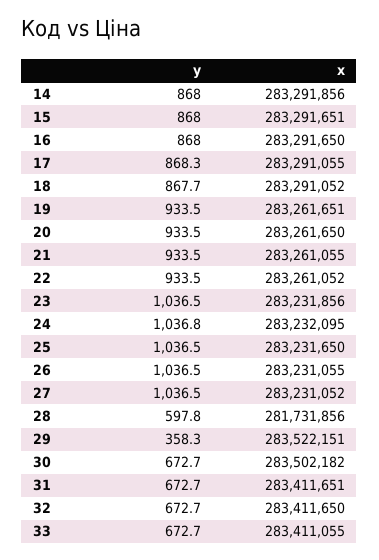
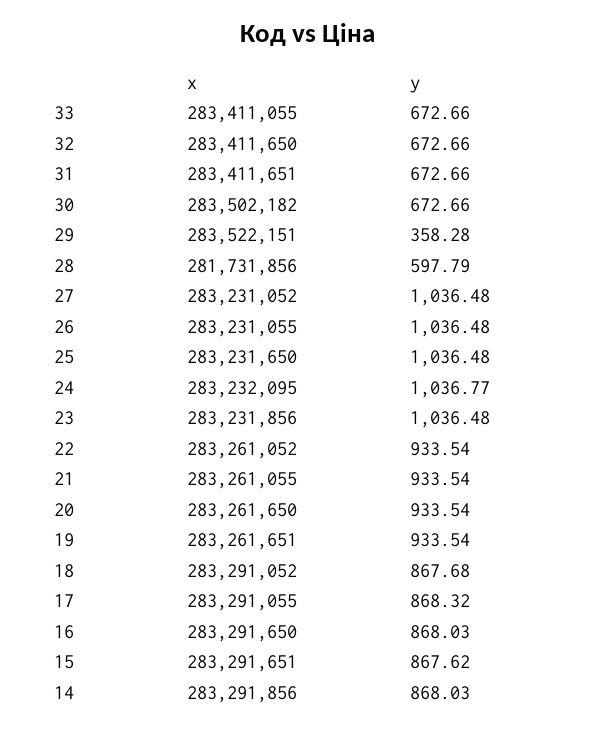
  {
    "y": {
      "14": 868.03,
-     "15": 868,
+     "15": 867.62,
      "16": 868.03,
      "17": 868.32,
      "18": 867.68,
      "19": 933.54,
      "20": 933.54,
      "21": 933.54,
      "22": 933.54,
      "23": 1036.48,
      "24": 1036.77,
      "25": 1036.48,
      "26": 1036.48,
      "27": 1036.48,
      "28": 597.79,
      "29": 358.28,
      "30": 672.66,
      "31": 672.66,
      "32": 672.66,
      "33": 672.66
    },
    "x": {
      "14": 283291856,
      "15": 283291651,
      "16": 283291650,
      "17": 283291055,
      "18": 283291052,
      "19": 283261651,
      "20": 283261650,
      "21": 283261055,
      "22": 283261052,
      "23": 283231856,
      "24": 283232095,
      "25": 283231650,
      "26": 283231055,
      "27": 283231052,
      "28": 281731856,
      "29": 283522151,
      "30": 283502182,
      "31": 283411651,
      "32": 283411650,
      "33": 283411055
    }
  }

